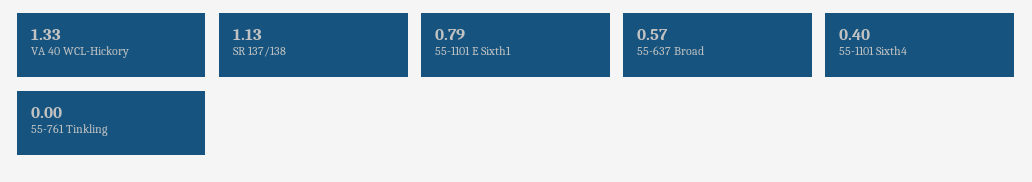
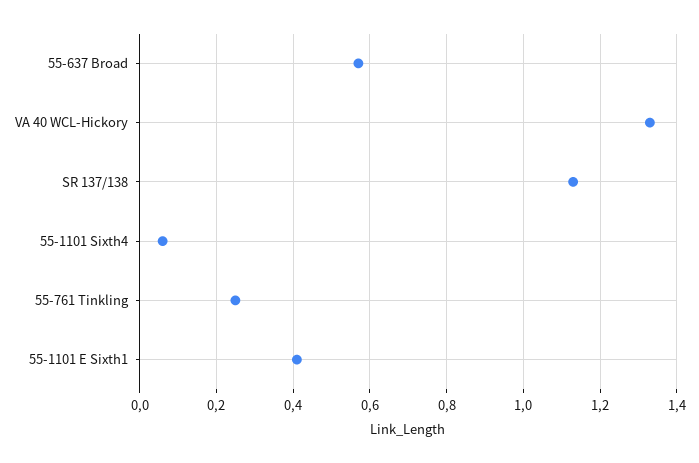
  {
    "VA 40 WCL-Hickory": 1.33,
    "SR 137/138": 1.13,
-   "55-1101 E Sixth1": 0.79,
+   "55-1101 E Sixth1": 0.4,
    "55-637 Broad": 0.57,
-   "55-1101 Sixth4": 0.4,
+   "55-1101 Sixth4": 0.05,
-   "55-761 Tinkling": 0
+   "55-761 Tinkling": 0.25
  }

